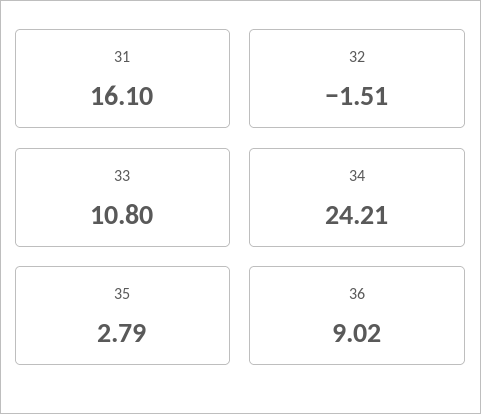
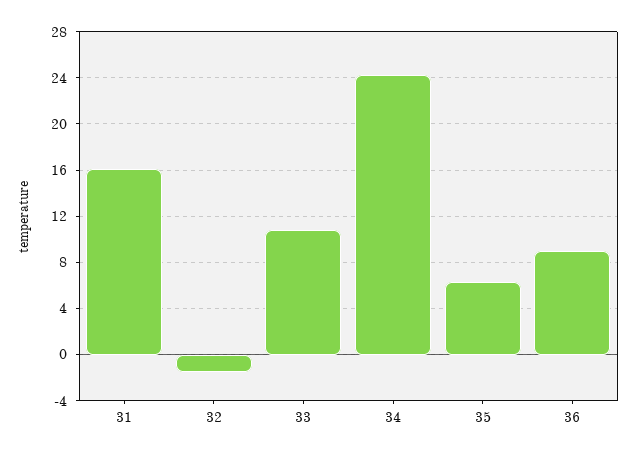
  {
    "31": 16.1,
    "32": -1.51,
    "33": 10.8,
    "34": 24.21,
-   "35": 2.79,
+   "35": 6,
    "36": 9.02
  }

